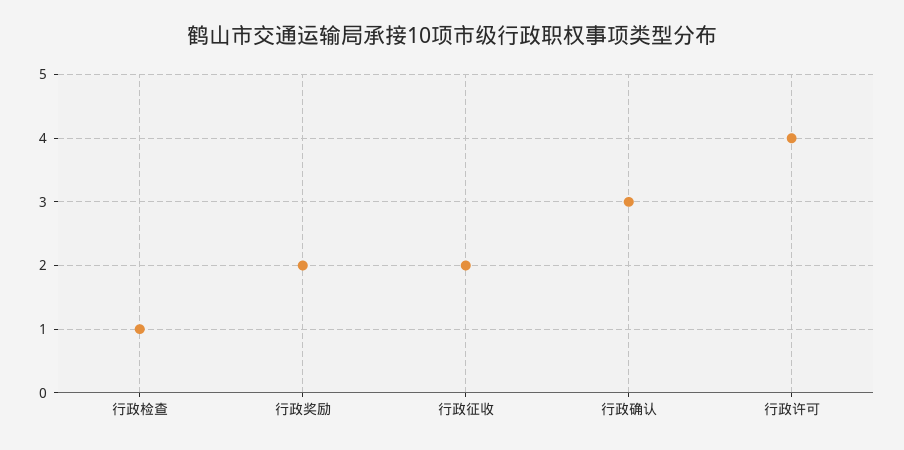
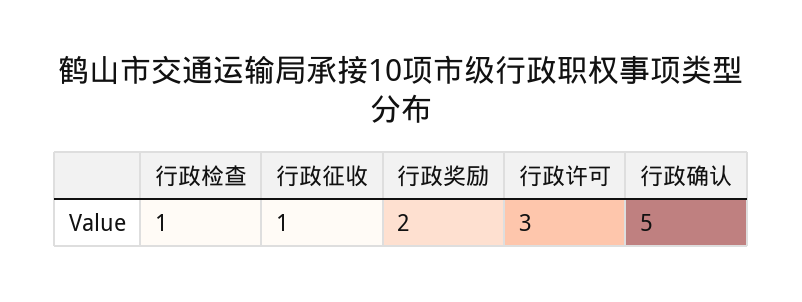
  {
    "行政检查": 1,
    "行政奖励": 2,
-   "行政征收": 2,
+   "行政征收": 1,
-   "行政确认": 3,
+   "行政确认": 5,
-   "行政许可": 4
+   "行政许可": 3
  }

